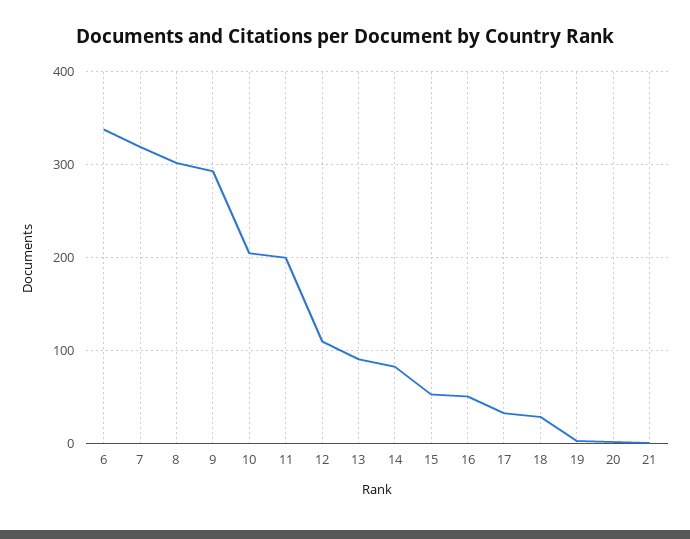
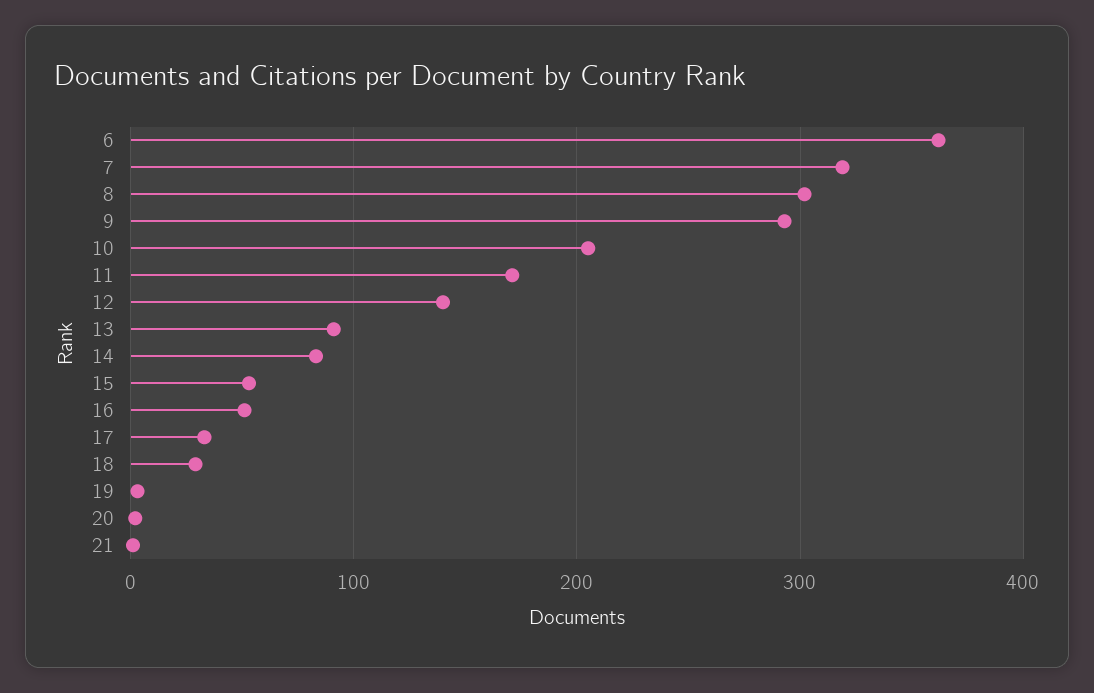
  {
-   "6": 340,
+   "6": 360,
    "7": 320,
    "8": 300,
    "9": 290,
    "10": 210,
-   "11": 200,
+   "11": 170,
-   "12": 110,
+   "12": 140,
    "13": 90,
    "14": 80,
    "15": 50,
    "16": 50,
    "17": 30,
    "18": 30,
    "19": 0,
    "20": 0,
    "21": 0
  }

